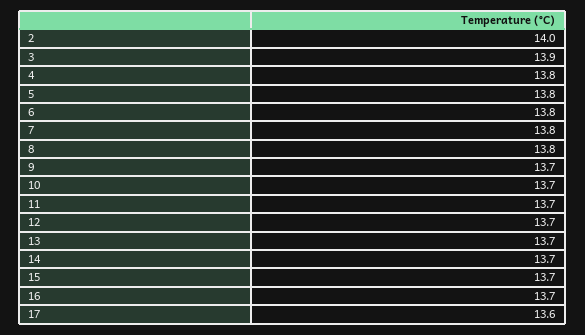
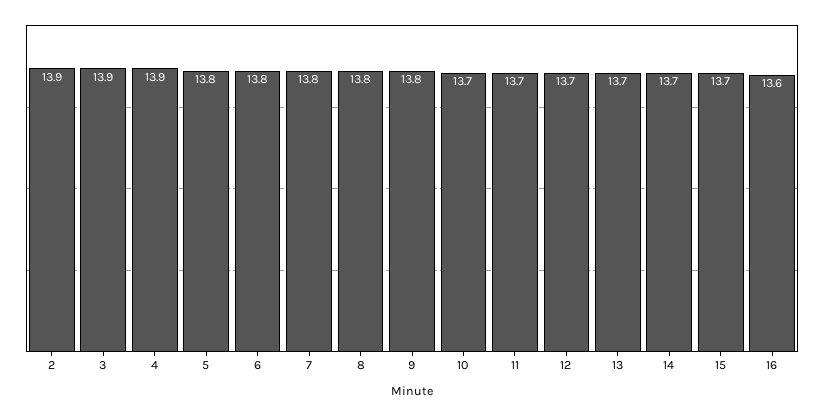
  {
-   "2": 14,
+   "2": 13.9,
    "3": 13.9,
-   "4": 13.8,
+   "4": 13.9,
    "5": 13.8,
    "6": 13.8,
    "7": 13.8,
    "8": 13.8,
-   "9": 13.7,
+   "9": 13.8,
    "10": 13.7,
    "11": 13.7,
    "12": 13.7,
    "13": 13.7,
    "14": 13.7,
    "15": 13.7,
-   "16": 13.7,
+   "16": 13.6
-   "17": 13.6
  }

